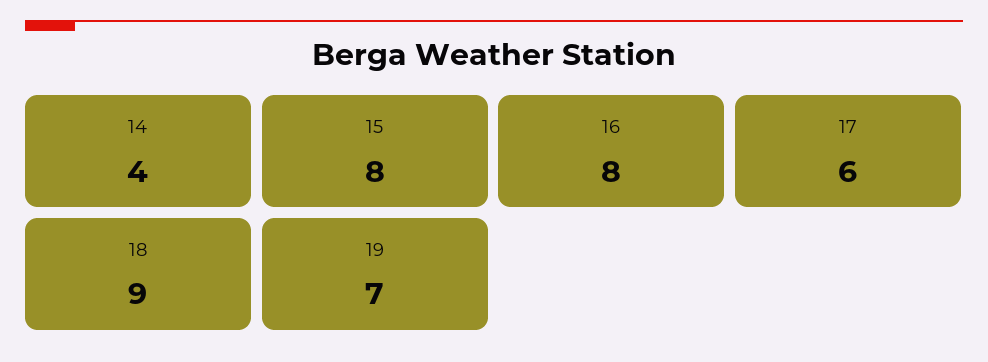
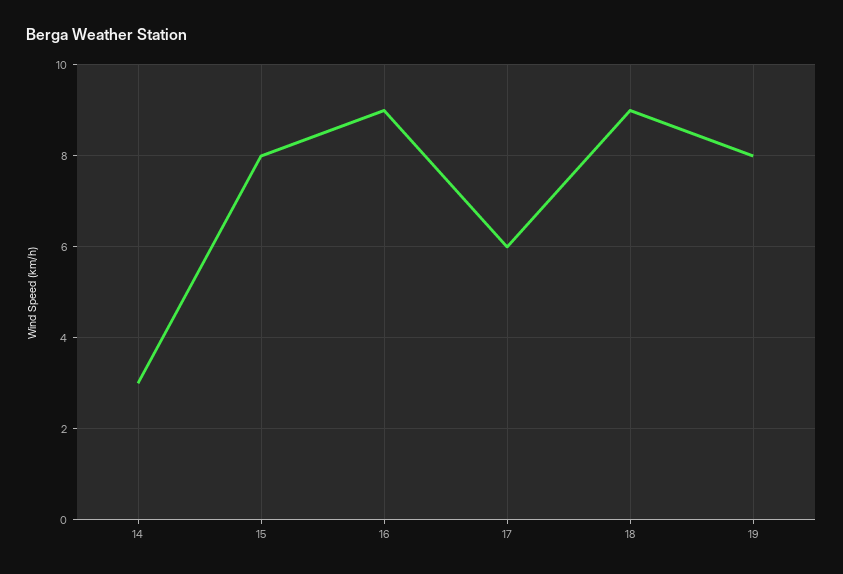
  {
-   "14": 4,
+   "14": 3,
    "15": 8,
-   "16": 8,
+   "16": 9,
    "17": 6,
    "18": 9,
-   "19": 7
+   "19": 8
  }

